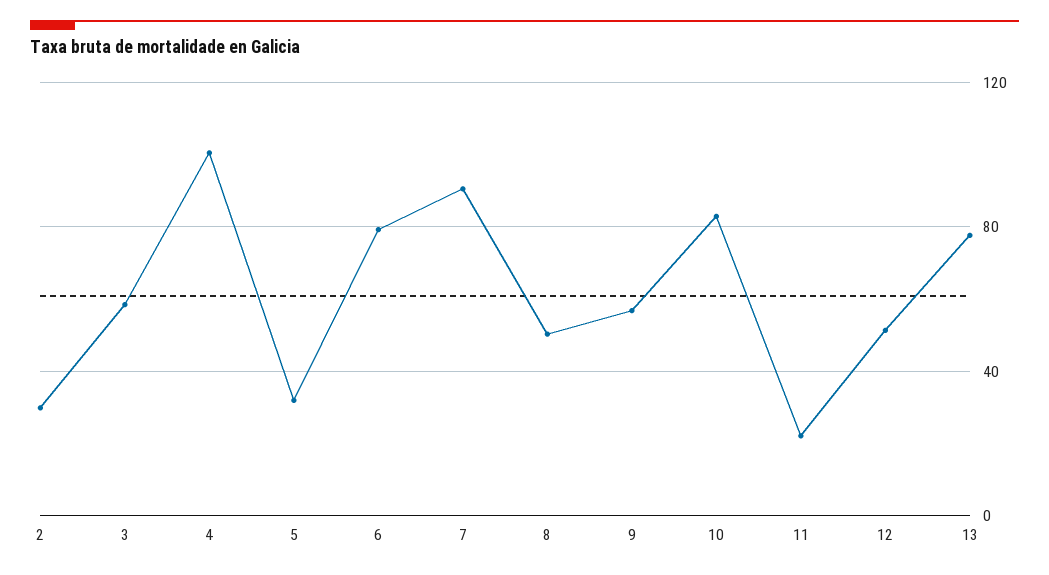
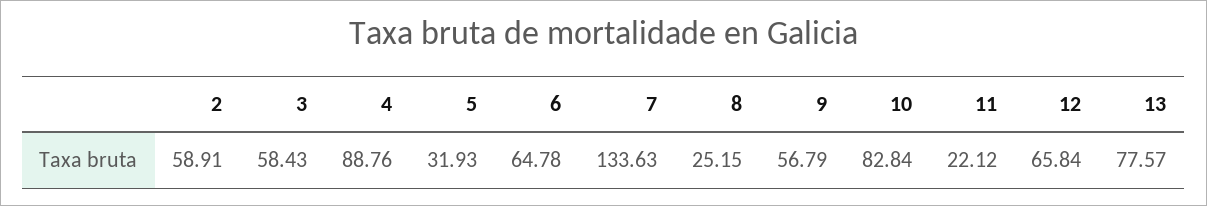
  {
-   "2": 30,
+   "2": 58.91,
    "3": 58.43,
-   "4": 100,
+   "4": 88.76,
    "5": 31.93,
-   "6": 80,
+   "6": 64.78,
-   "7": 90,
+   "7": 133.63,
-   "8": 50,
+   "8": 25.15,
    "9": 56.79,
    "10": 82.84,
    "11": 22.12,
-   "12": 50,
+   "12": 65.84,
    "13": 77.57
  }

